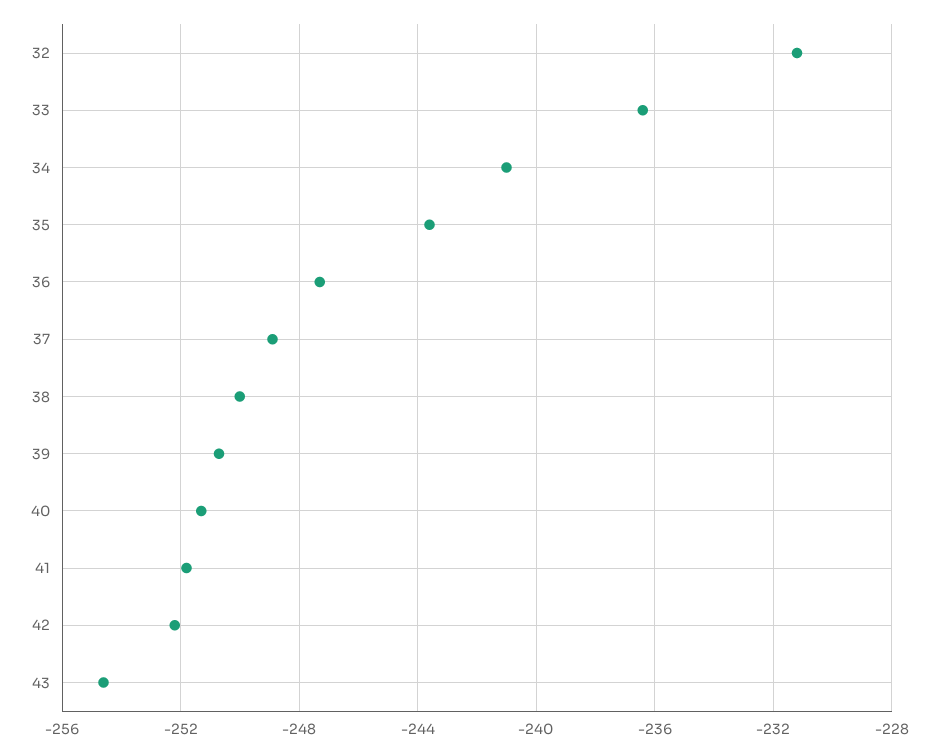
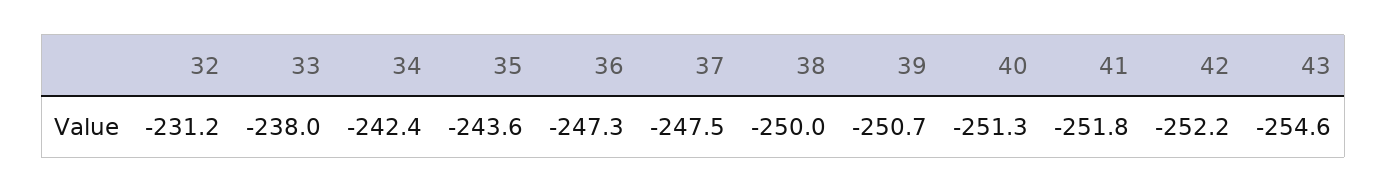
  {
    "32": -231.2,
-   "33": -236.5,
+   "33": -238,
-   "34": -241,
+   "34": -242.4,
    "35": -243.6,
    "36": -247.3,
-   "37": -249,
+   "37": -247.5,
    "38": -250,
    "39": -250.7,
    "40": -251.3,
    "41": -251.8,
    "42": -252.2,
    "43": -254.6
  }

